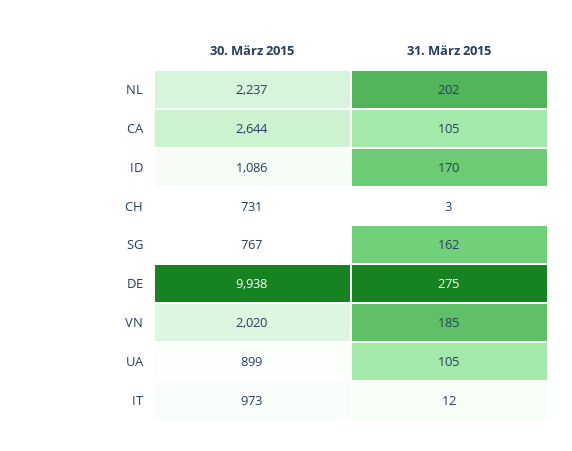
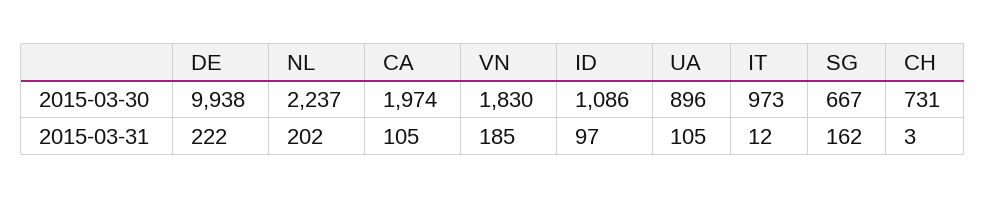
  {
    "30. März 2015": {
      "NL": 2237,
-     "CA": 2644,
+     "CA": 1974,
      "ID": 1086,
      "CH": 731,
-     "SG": 767,
+     "SG": 667,
      "DE": 9938,
-     "VN": 2020,
+     "VN": 1830,
-     "UA": 899,
+     "UA": 896,
      "IT": 973
    },
    "31. März 2015": {
      "NL": 202,
      "CA": 105,
-     "ID": 170,
+     "ID": 97,
      "CH": 3,
      "SG": 162,
-     "DE": 275,
+     "DE": 222,
      "VN": 185,
      "UA": 105,
      "IT": 12
    }
  }

